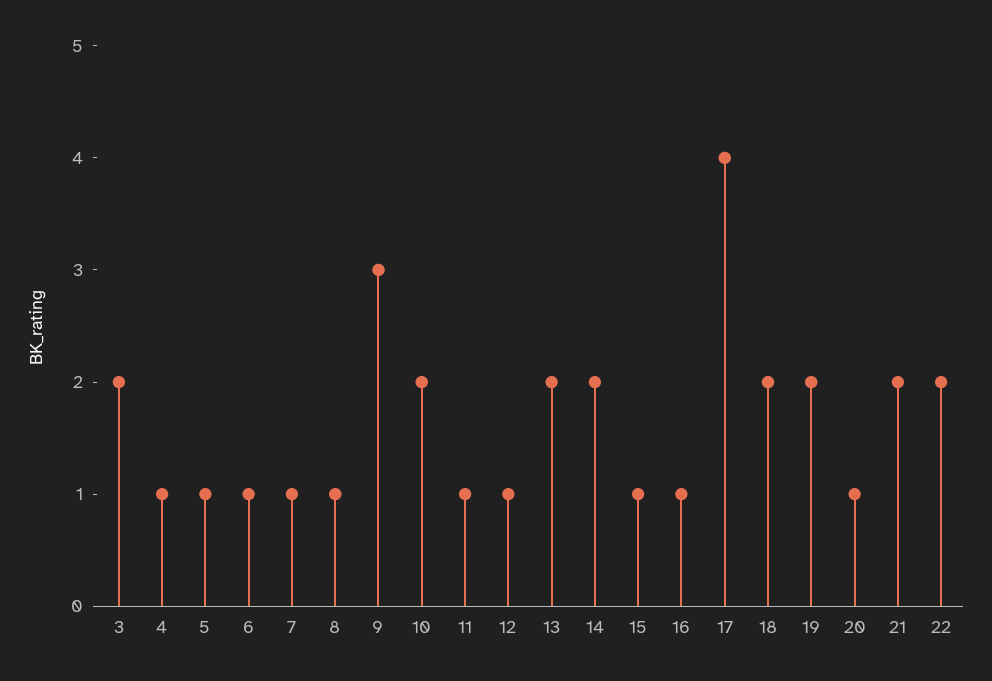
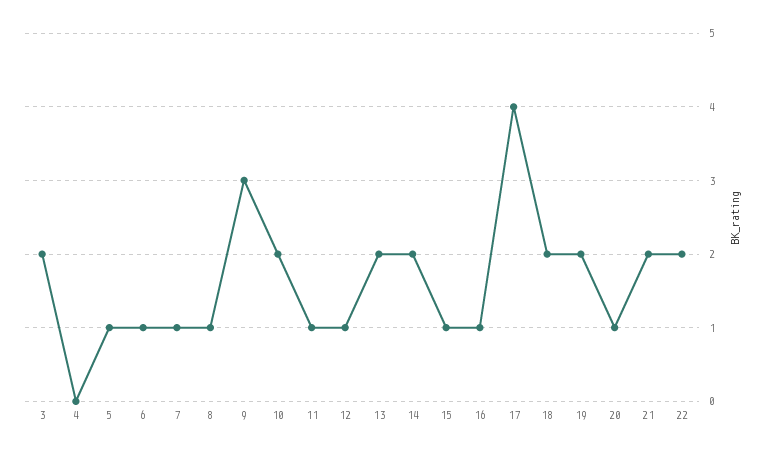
  {
    "3": 2,
-   "4": 1,
+   "4": 0,
    "5": 1,
    "6": 1,
    "7": 1,
    "8": 1,
    "9": 3,
    "10": 2,
    "11": 1,
    "12": 1,
    "13": 2,
    "14": 2,
    "15": 1,
    "16": 1,
    "17": 4,
    "18": 2,
    "19": 2,
    "20": 1,
    "21": 2,
    "22": 2
  }

